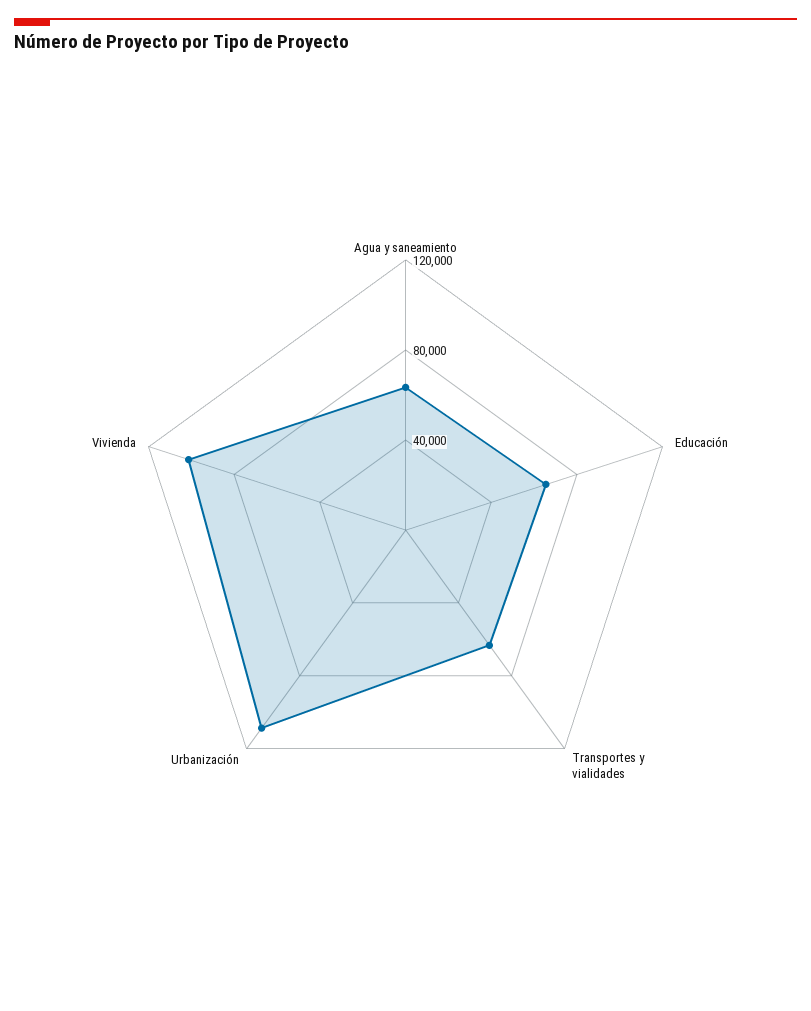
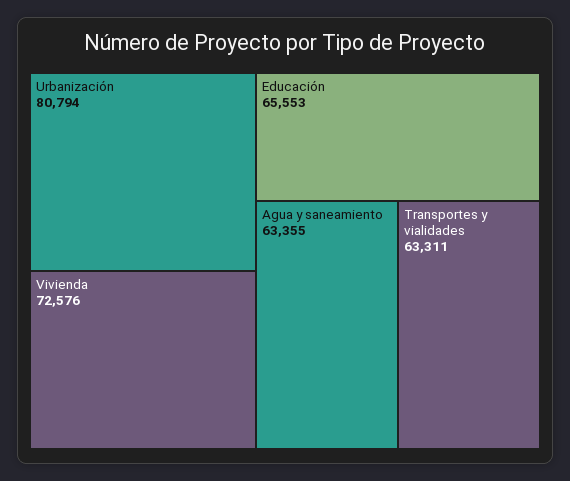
  {
    "Agua y saneamiento": 63355,
    "Educación": 65553,
    "Transportes y vialidades": 63311,
-   "Urbanización": 110000,
+   "Urbanización": 80794,
-   "Vivienda": 100000
+   "Vivienda": 72576
  }

